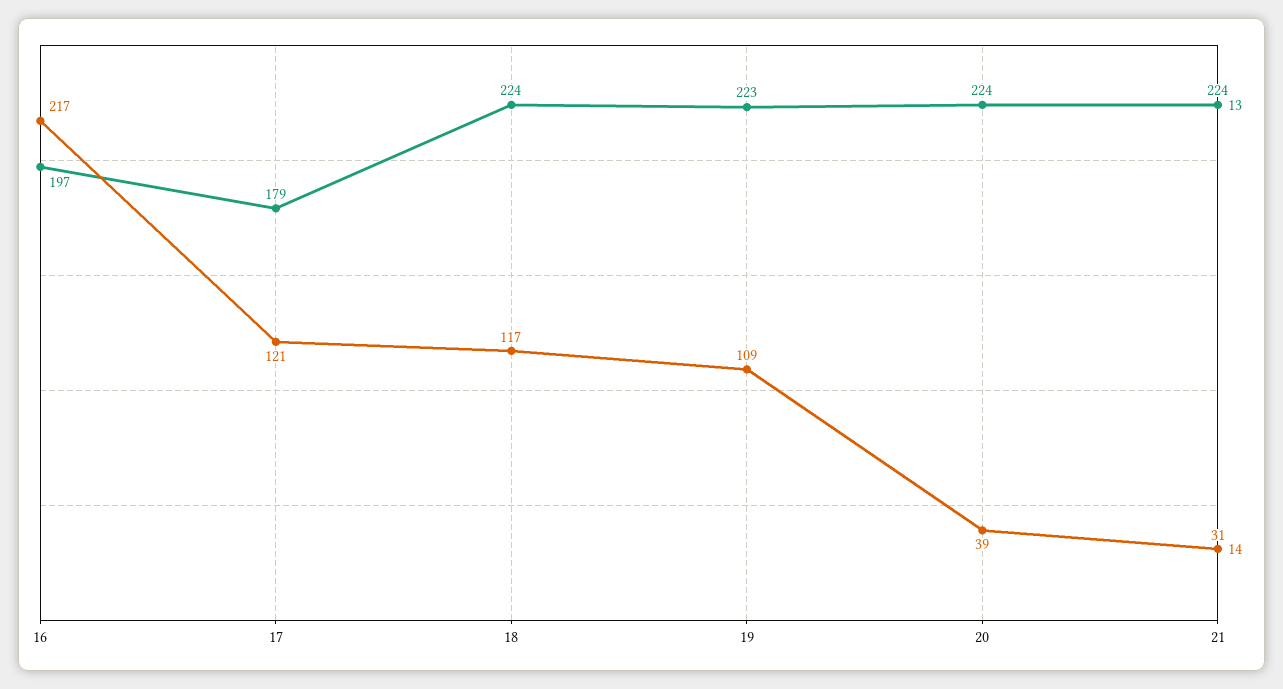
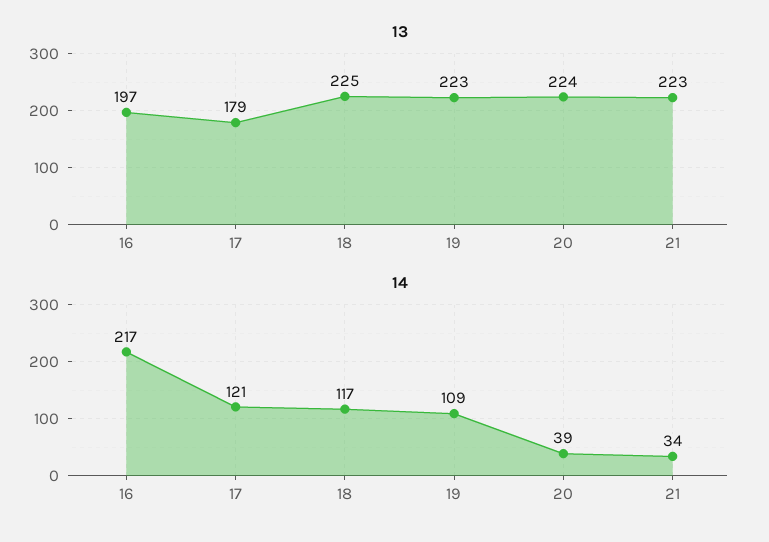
  {
    "13": {
      "16": 197,
      "17": 179,
-     "18": 224,
+     "18": 225,
      "19": 223,
      "20": 224,
-     "21": 224
+     "21": 223
    },
    "14": {
      "16": 217,
      "17": 121,
      "18": 117,
      "19": 109,
      "20": 39,
-     "21": 31
+     "21": 34
    }
  }

